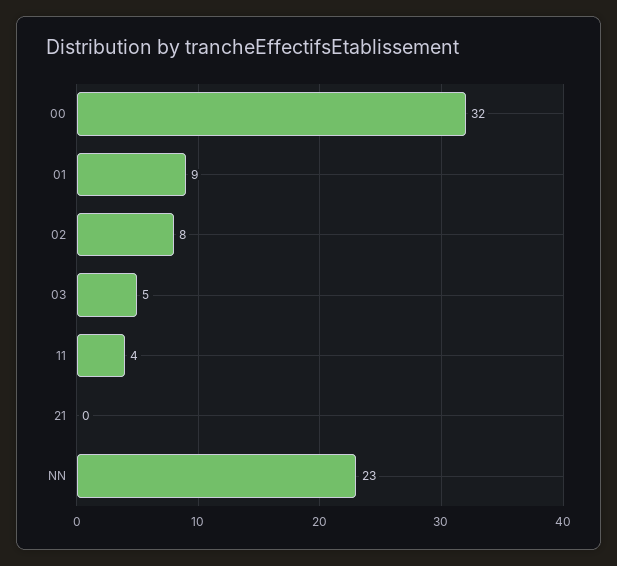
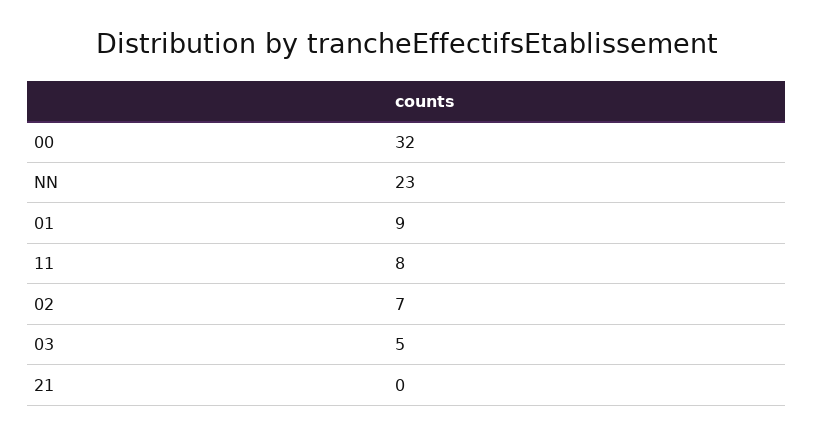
  {
    "00": 32,
    "01": 9,
-   "02": 8,
+   "02": 7,
    "03": 5,
-   "11": 4,
+   "11": 8,
    "21": 0,
    "NN": 23
  }

